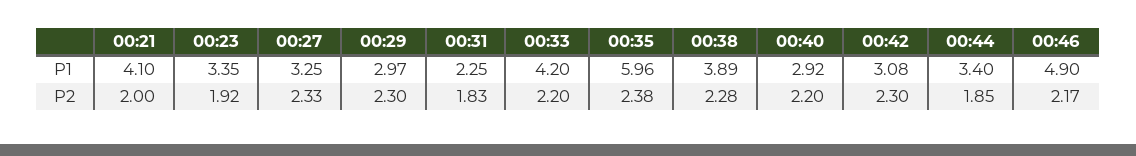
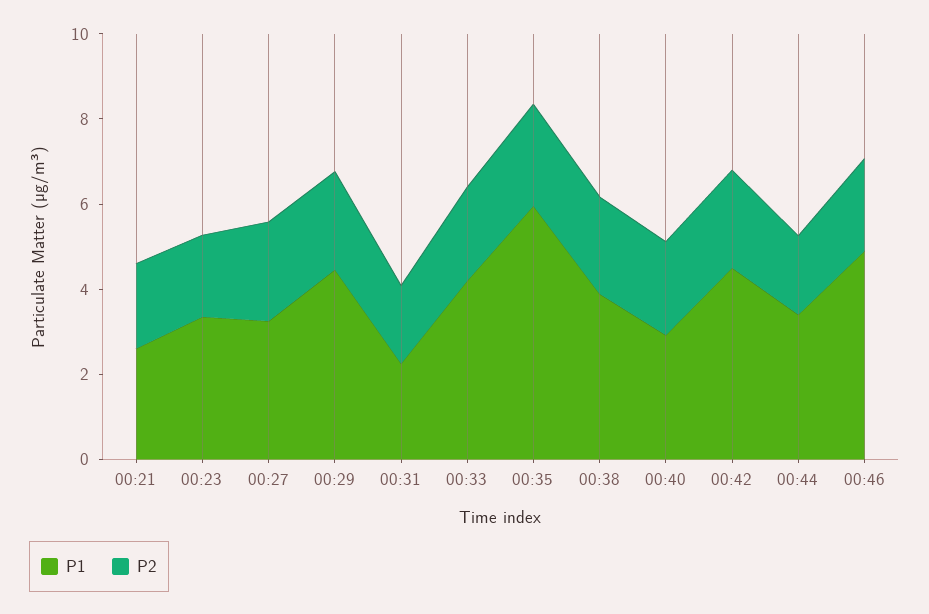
  {
    "P1": {
-     "00:21": 4.1,
+     "00:21": 2.5,
      "00:23": 3.35,
      "00:27": 3.25,
-     "00:29": 2.97,
+     "00:29": 4.5,
      "00:31": 2.25,
      "00:33": 4.2,
      "00:35": 5.96,
      "00:38": 3.89,
      "00:40": 2.92,
-     "00:42": 3.08,
+     "00:42": 4.5,
      "00:44": 3.4,
      "00:46": 4.9
    },
    "P2": {
      "00:21": 2,
      "00:23": 1.92,
      "00:27": 2.33,
      "00:29": 2.3,
      "00:31": 1.83,
      "00:33": 2.2,
      "00:35": 2.38,
      "00:38": 2.28,
      "00:40": 2.2,
      "00:42": 2.3,
      "00:44": 1.85,
      "00:46": 2.17
    }
  }

